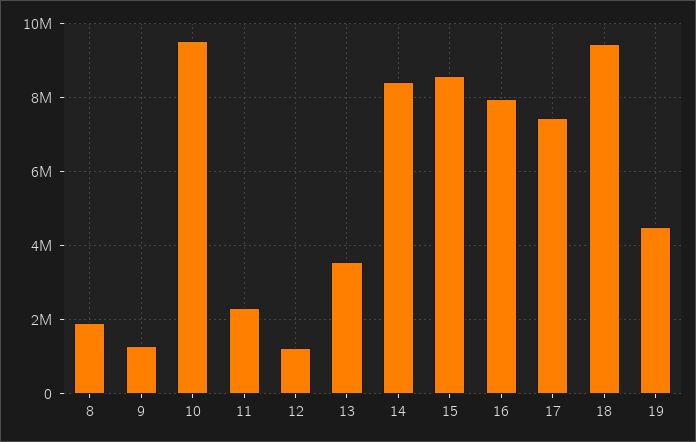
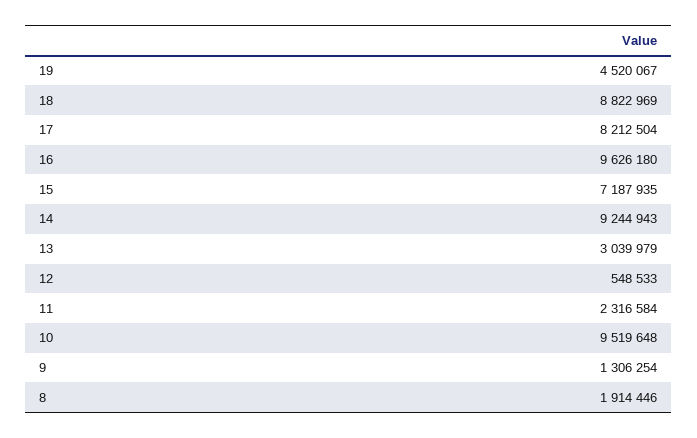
  {
    "8": 1914446,
    "9": 1306254,
    "10": 9519648,
    "11": 2316584,
-   "12": 1200000,
+   "12": 548533,
-   "13": 3600000,
+   "13": 3039979,
-   "14": 8400000,
+   "14": 9244943,
-   "15": 8600000,
+   "15": 7187935,
-   "16": 8000000,
+   "16": 9626180,
-   "17": 7400000,
+   "17": 8212504,
-   "18": 9400000,
+   "18": 8822969,
    "19": 4520067
  }

